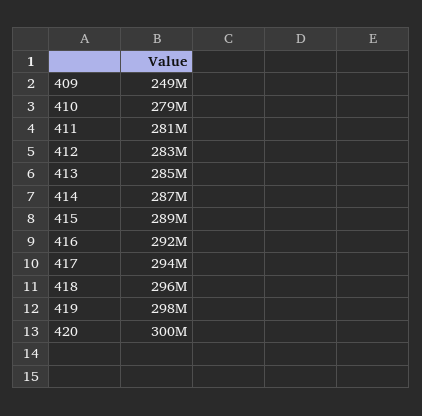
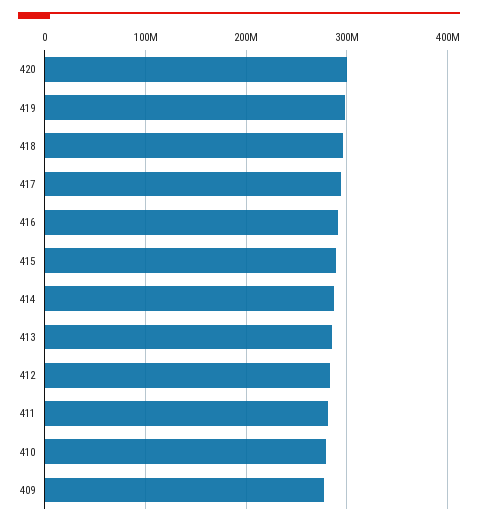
  {
-   "409": 249000000,
+   "409": 280000000,
    "410": 279000000,
    "411": 281000000,
    "412": 283000000,
    "413": 285000000,
    "414": 287000000,
    "415": 289000000,
    "416": 292000000,
    "417": 294000000,
    "418": 296000000,
    "419": 298000000,
    "420": 300000000
  }

